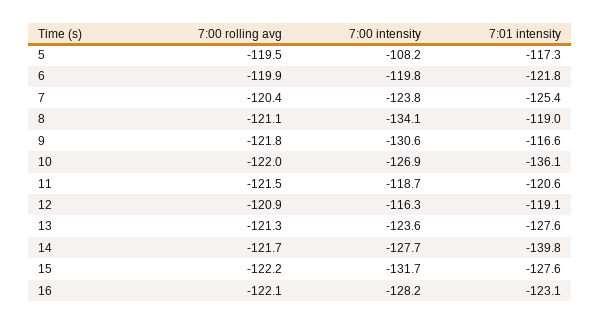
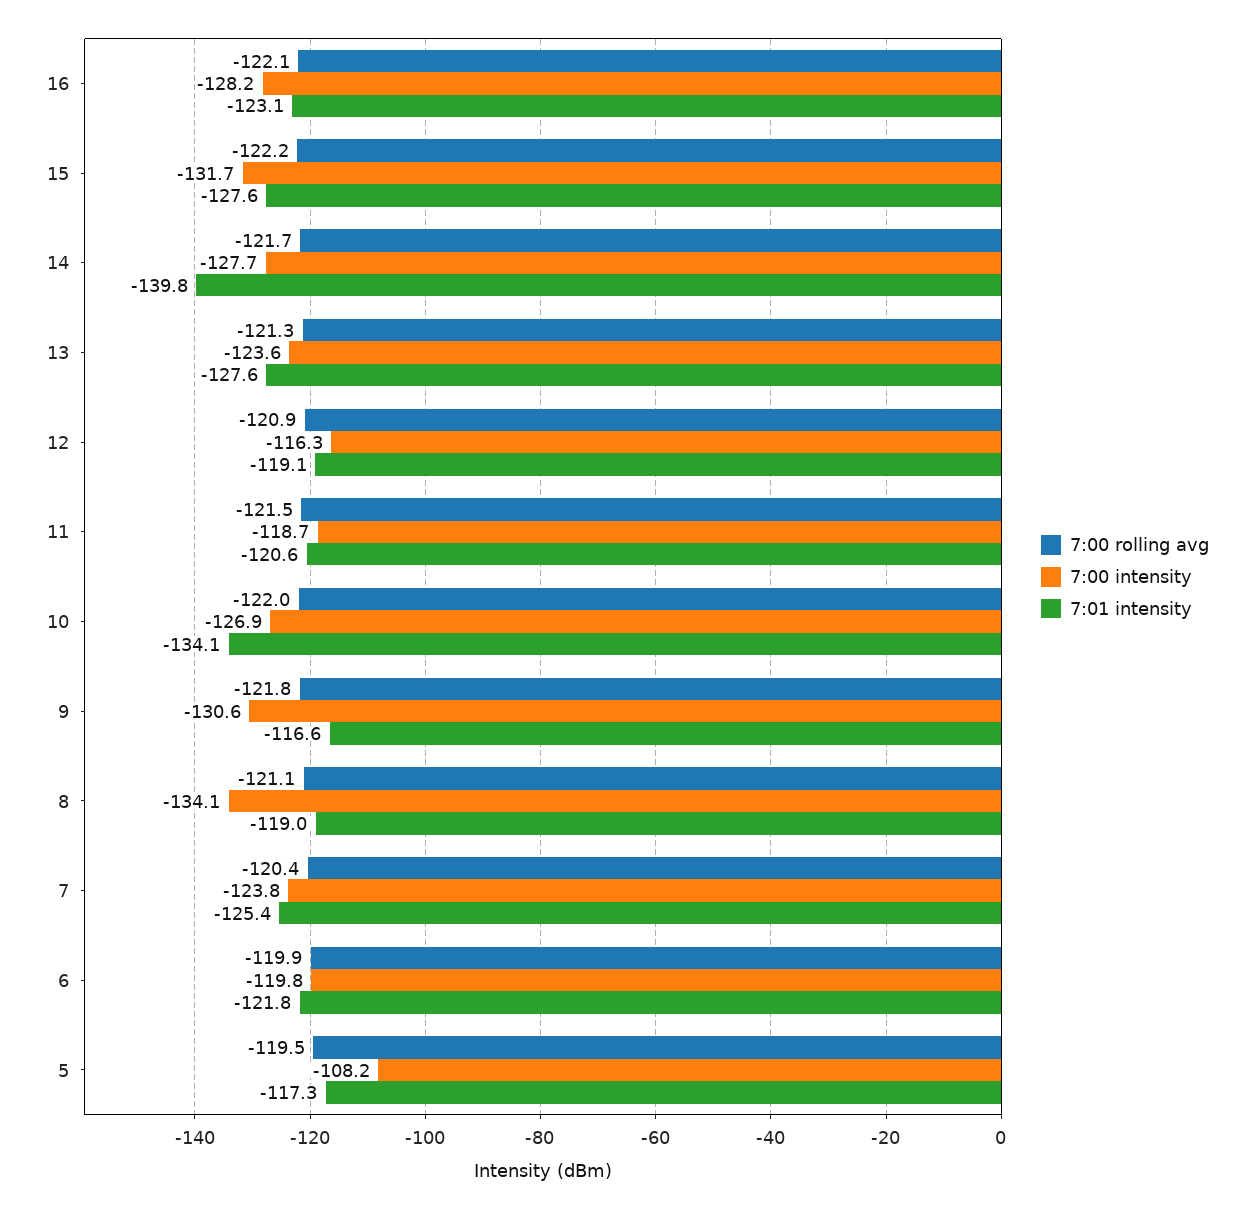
  {
    "7:00 rolling avg": {
      "5": -119.5,
      "6": -119.9,
      "7": -120.4,
      "8": -121.1,
      "9": -121.8,
      "10": -122,
      "11": -121.5,
      "12": -120.9,
      "13": -121.3,
      "14": -121.7,
      "15": -122.2,
      "16": -122.1
    },
    "7:00 intensity": {
      "5": -108.2,
      "6": -119.8,
      "7": -123.8,
      "8": -134.1,
      "9": -130.6,
      "10": -126.9,
      "11": -118.7,
      "12": -116.3,
      "13": -123.6,
      "14": -127.7,
      "15": -131.7,
      "16": -128.2
    },
    "7:01 intensity": {
      "5": -117.3,
      "6": -121.8,
      "7": -125.4,
      "8": -119,
      "9": -116.6,
-     "10": -136.1,
+     "10": -134.1,
      "11": -120.6,
      "12": -119.1,
      "13": -127.6,
      "14": -139.8,
      "15": -127.6,
      "16": -123.1
    }
  }

